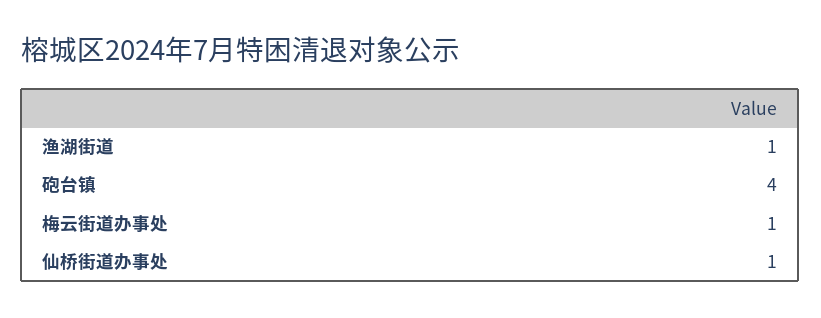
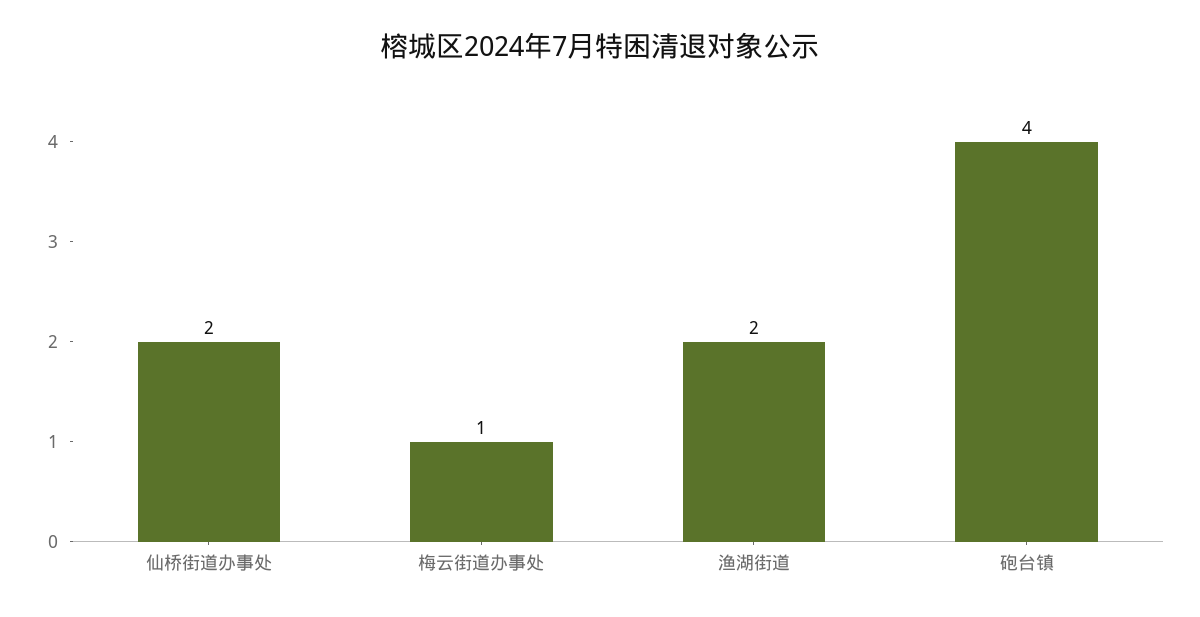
  {
-   "渔湖街道": 1,
+   "渔湖街道": 2,
    "砲台镇": 4,
    "梅云街道办事处": 1,
-   "仙桥街道办事处": 1
+   "仙桥街道办事处": 2
  }

